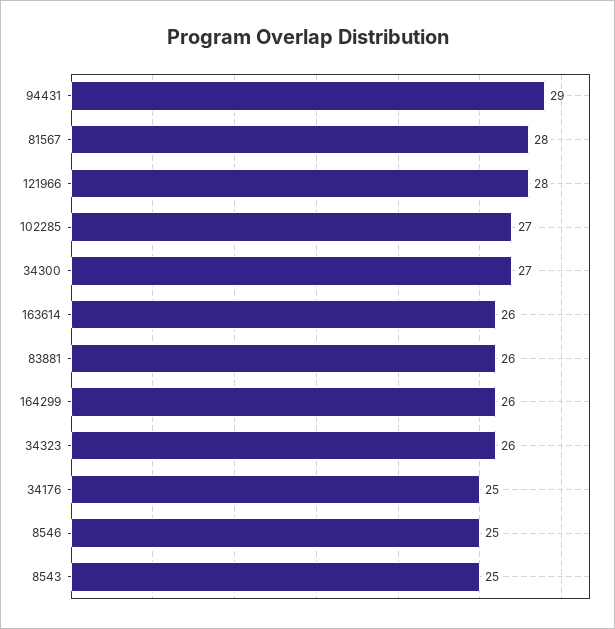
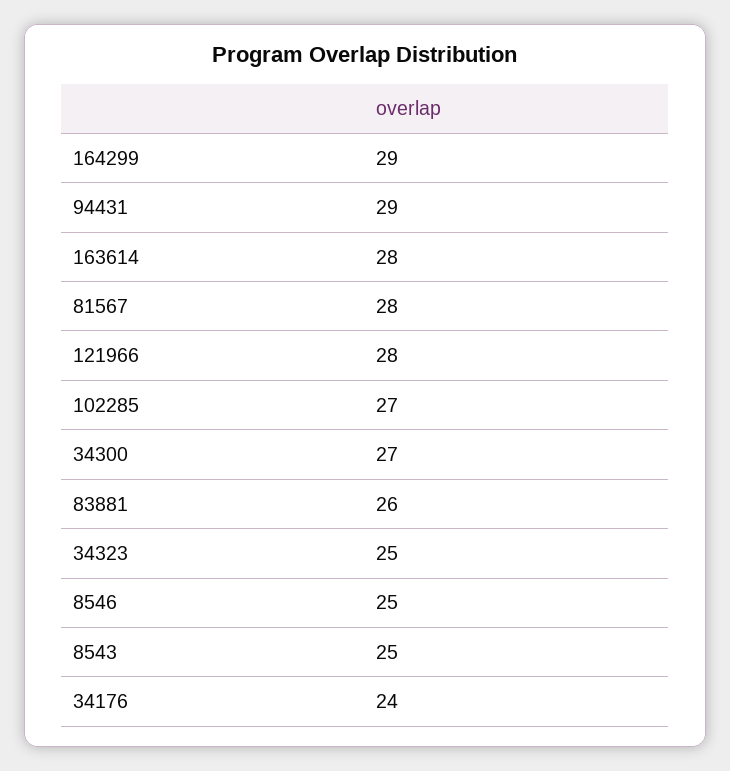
  {
    "94431": 29,
    "81567": 28,
    "121966": 28,
    "102285": 27,
    "34300": 27,
-   "163614": 26,
+   "163614": 28,
    "83881": 26,
-   "164299": 26,
+   "164299": 29,
-   "34323": 26,
+   "34323": 25,
-   "34176": 25,
+   "34176": 24,
    "8546": 25,
    "8543": 25
  }

